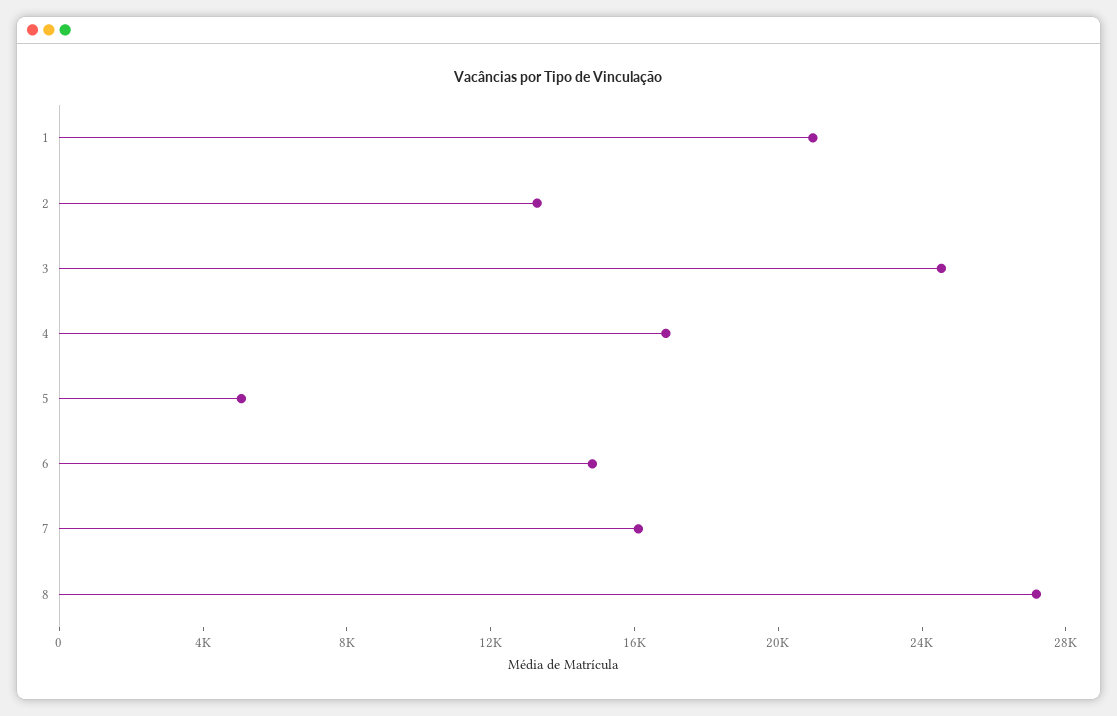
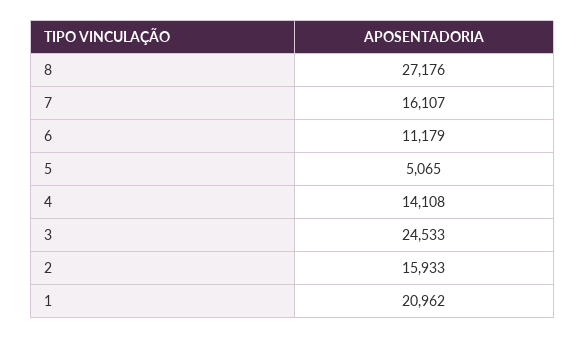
  {
    "1": 20962,
-   "2": 13000,
+   "2": 15933,
    "3": 24533,
-   "4": 17000,
+   "4": 14108,
    "5": 5065,
-   "6": 15000,
+   "6": 11179,
    "7": 16107,
    "8": 27176
  }

